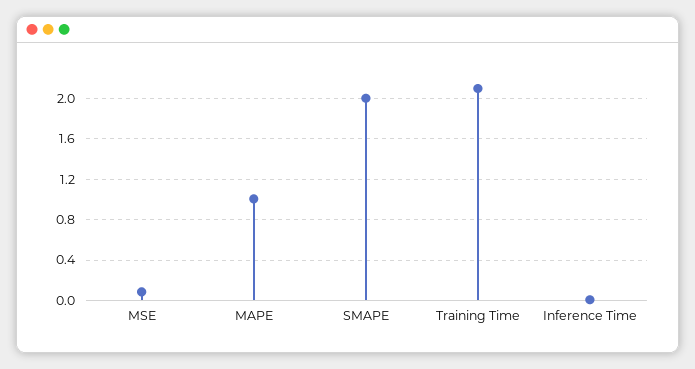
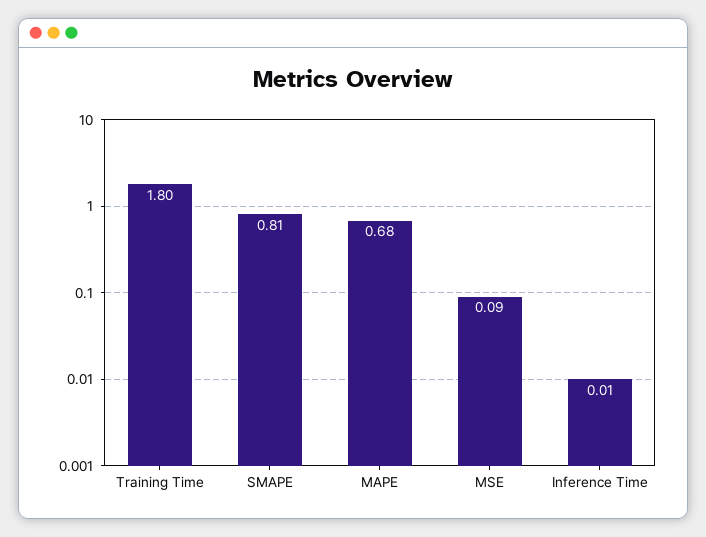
  {
    "MSE": 0.09,
-   "MAPE": 1,
+   "MAPE": 0.68,
-   "SMAPE": 2,
+   "SMAPE": 0.81,
-   "Training Time": 2.1,
+   "Training Time": 1.8,
    "Inference Time": 0.01
  }

